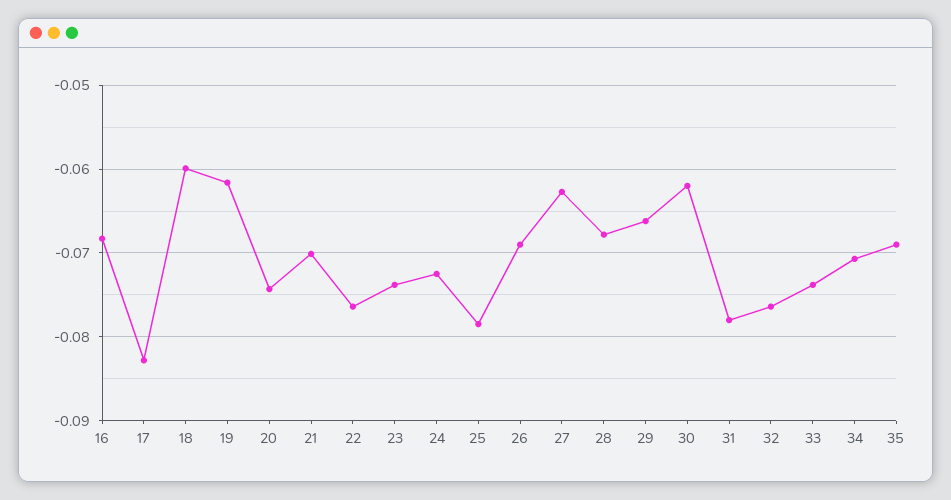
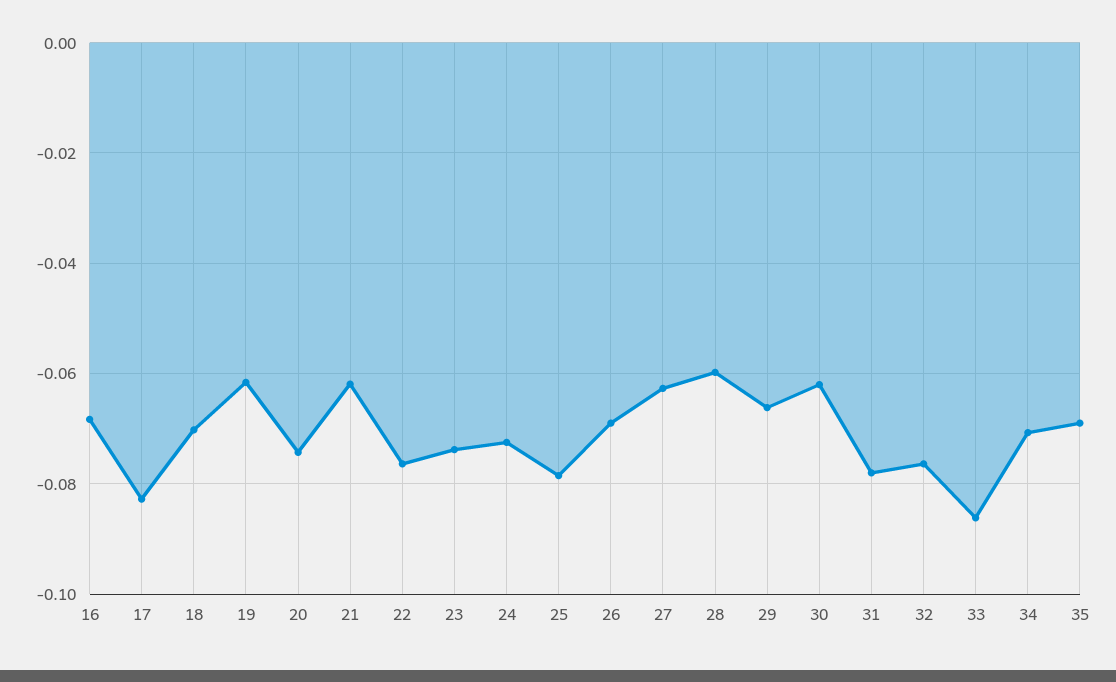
  {
    "16": -0.068,
    "17": -0.083,
-   "18": -0.06,
+   "18": -0.07,
    "19": -0.062,
    "20": -0.074,
-   "21": -0.07,
+   "21": -0.062,
    "22": -0.076,
    "23": -0.074,
    "24": -0.073,
    "25": -0.079,
    "26": -0.069,
    "27": -0.063,
-   "28": -0.068,
+   "28": -0.06,
    "29": -0.066,
    "30": -0.062,
    "31": -0.078,
    "32": -0.076,
-   "33": -0.074,
+   "33": -0.086,
    "34": -0.071,
    "35": -0.069
  }

